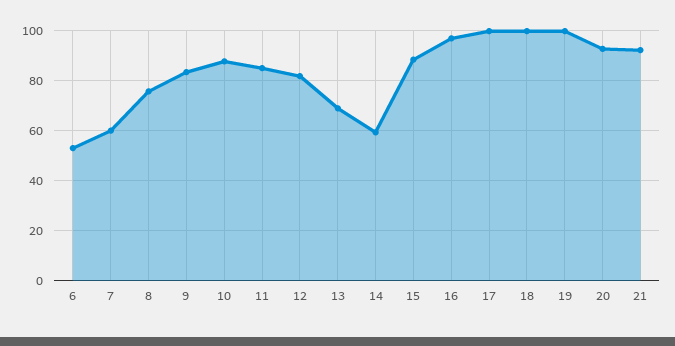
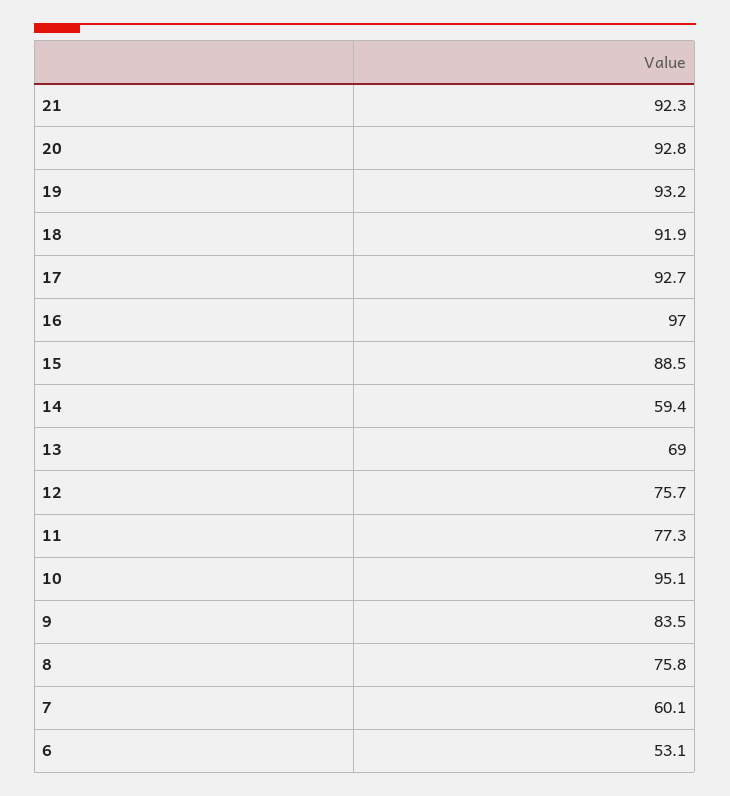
  {
    "6": 53.1,
    "7": 60.1,
    "8": 75.8,
    "9": 83.5,
-   "10": 87.5,
+   "10": 95.1,
-   "11": 85,
+   "11": 77.3,
-   "12": 82.5,
+   "12": 75.7,
    "13": 69,
    "14": 59.4,
    "15": 88.5,
    "16": 97,
-   "17": 100,
+   "17": 92.7,
-   "18": 100,
+   "18": 91.9,
-   "19": 100,
+   "19": 93.2,
    "20": 92.8,
    "21": 92.3
  }

